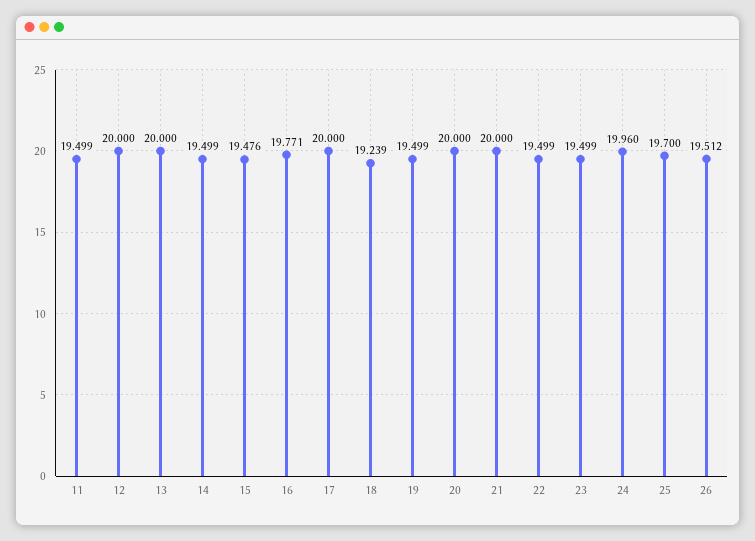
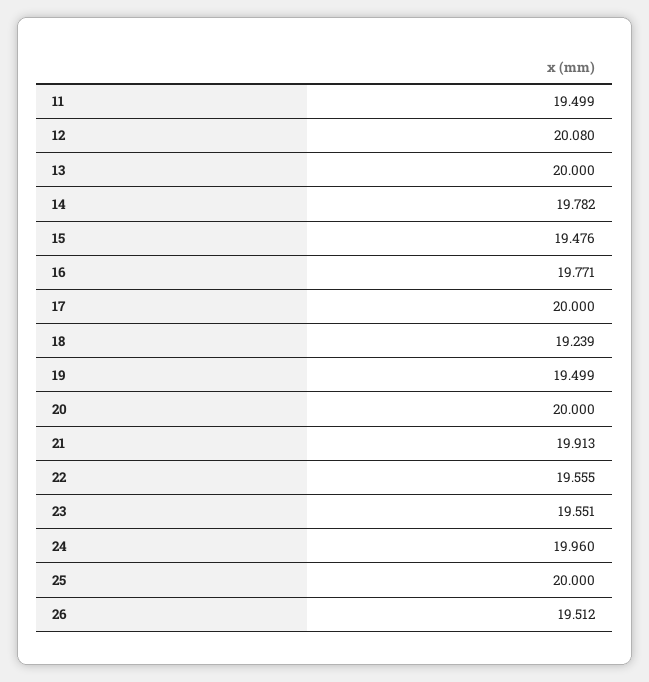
  {
    "11": 19.499,
-   "12": 20,
+   "12": 20.08,
    "13": 20,
-   "14": 19.499,
+   "14": 19.782,
    "15": 19.476,
    "16": 19.771,
    "17": 20,
    "18": 19.239,
    "19": 19.499,
    "20": 20,
-   "21": 20,
+   "21": 19.913,
-   "22": 19.499,
+   "22": 19.555,
-   "23": 19.499,
+   "23": 19.551,
    "24": 19.96,
-   "25": 19.7,
+   "25": 20,
    "26": 19.512
  }

